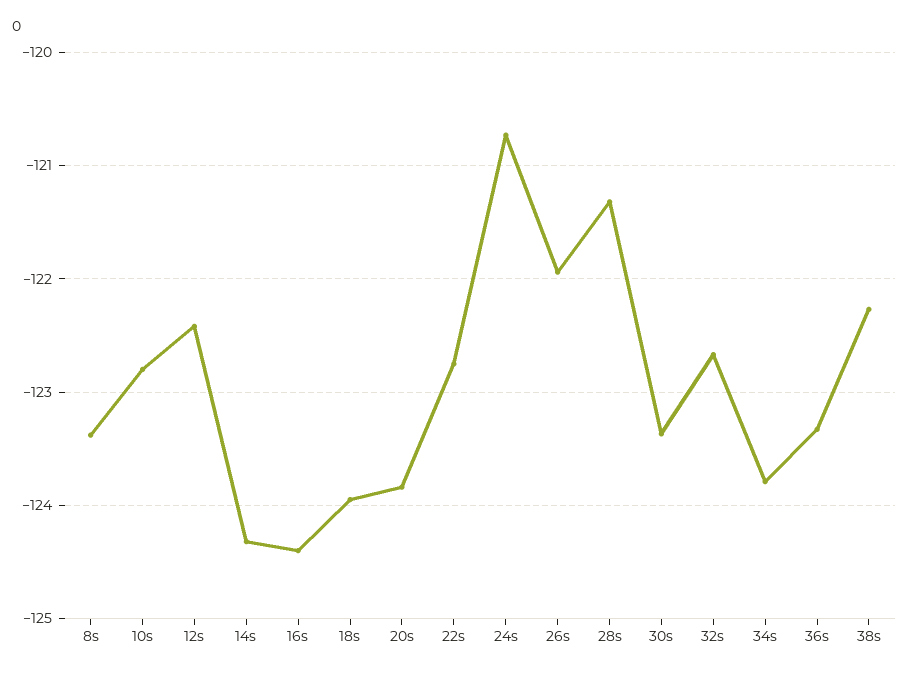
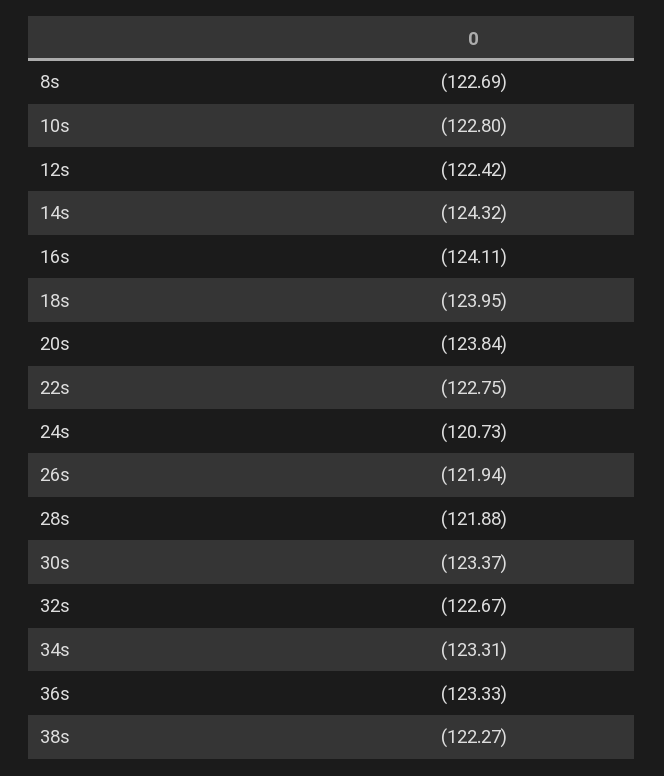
  {
-   "8s": -123.4,
+   "8s": -122.69,
    "10s": -122.8,
    "12s": -122.42,
    "14s": -124.32,
-   "16s": -124.4,
+   "16s": -124.11,
    "18s": -123.95,
    "20s": -123.84,
    "22s": -122.75,
    "24s": -120.73,
    "26s": -121.94,
-   "28s": -121.3,
+   "28s": -121.88,
    "30s": -123.37,
    "32s": -122.67,
-   "34s": -123.8,
+   "34s": -123.31,
    "36s": -123.33,
    "38s": -122.27
  }

